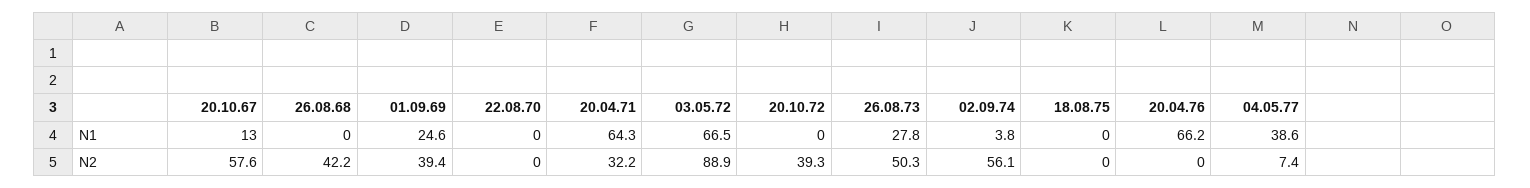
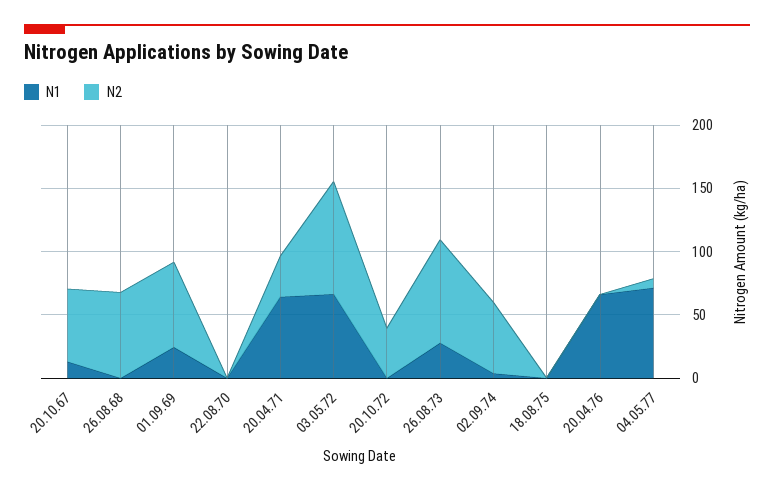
  {
    "N1": {
      "20.10.67": 13,
      "26.08.68": 0,
      "01.09.69": 24.6,
      "22.08.70": 0,
      "20.04.71": 64.3,
      "03.05.72": 66.5,
      "20.10.72": 0,
      "26.08.73": 27.8,
      "02.09.74": 3.8,
      "18.08.75": 0,
      "20.04.76": 66.2,
-     "04.05.77": 38.6
+     "04.05.77": 70
    },
    "N2": {
      "20.10.67": 57.6,
-     "26.08.68": 42.2,
+     "26.08.68": 70,
-     "01.09.69": 39.4,
+     "01.09.69": 70,
      "22.08.70": 0,
      "20.04.71": 32.2,
      "03.05.72": 88.9,
      "20.10.72": 39.3,
-     "26.08.73": 50.3,
+     "26.08.73": 80,
      "02.09.74": 56.1,
      "18.08.75": 0,
      "20.04.76": 0,
      "04.05.77": 7.4
    }
  }

